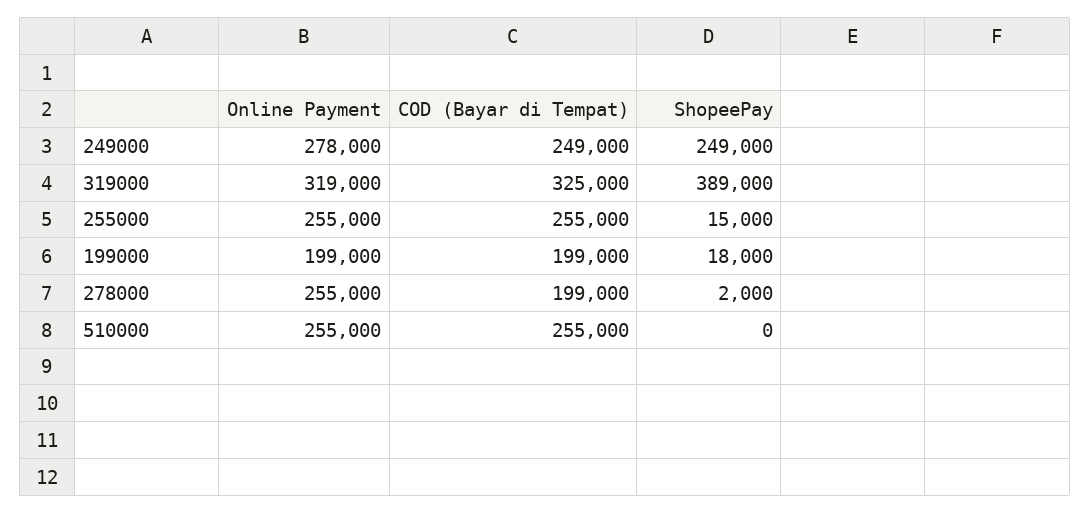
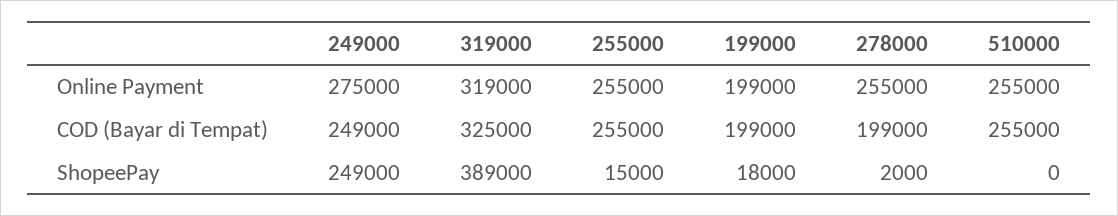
  {
    "Online Payment": {
-     "249000": 278000,
+     "249000": 275000,
      "319000": 319000,
      "255000": 255000,
      "199000": 199000,
      "278000": 255000,
      "510000": 255000
    },
    "COD (Bayar di Tempat)": {
      "249000": 249000,
      "319000": 325000,
      "255000": 255000,
      "199000": 199000,
      "278000": 199000,
      "510000": 255000
    },
    "ShopeePay": {
      "249000": 249000,
      "319000": 389000,
      "255000": 15000,
      "199000": 18000,
      "278000": 2000,
      "510000": 0
    }
  }

